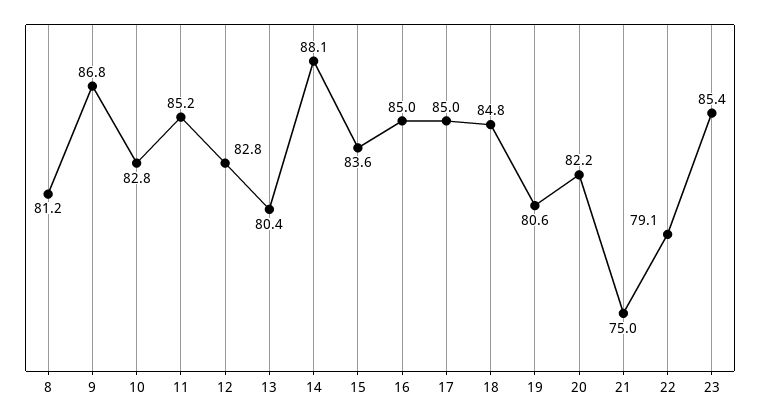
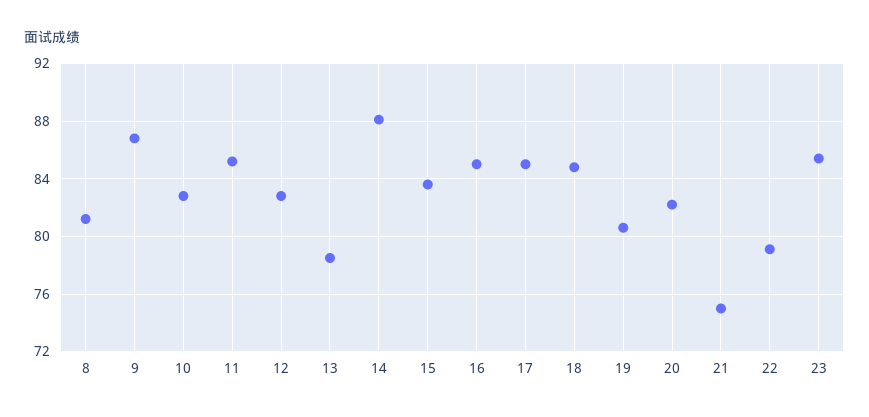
  {
    "8": 81.2,
    "9": 86.8,
    "10": 82.8,
    "11": 85.2,
    "12": 82.8,
-   "13": 80.4,
+   "13": 78.5,
    "14": 88.1,
    "15": 83.6,
    "16": 85,
    "17": 85,
    "18": 84.8,
    "19": 80.6,
    "20": 82.2,
    "21": 75,
    "22": 79.1,
    "23": 85.4
  }

